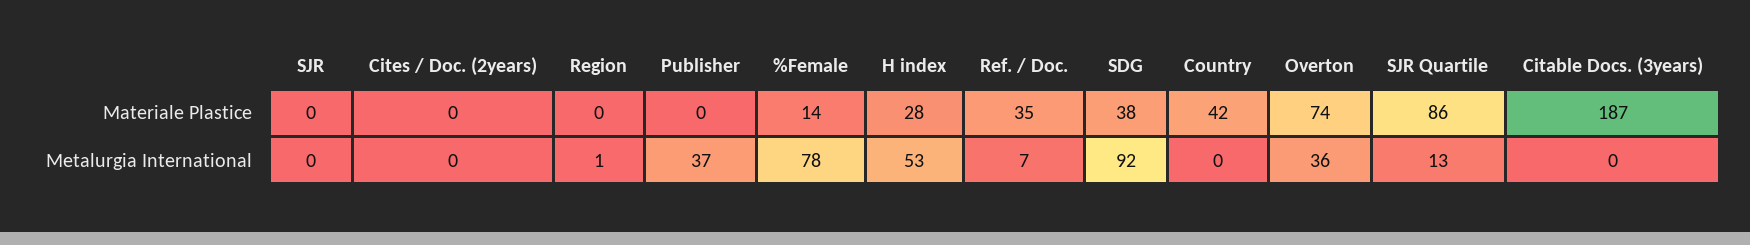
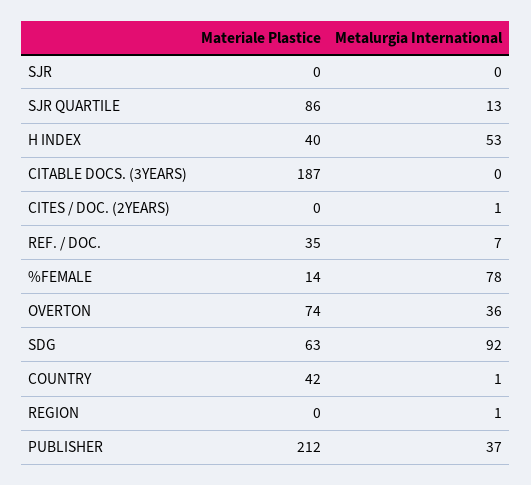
  {
    "SJR": {
      "Materiale Plastice": 0,
      "Metalurgia International": 0
    },
    "Cites / Doc. (2years)": {
      "Materiale Plastice": 0,
-     "Metalurgia International": 0
+     "Metalurgia International": 1
    },
    "Region": {
      "Materiale Plastice": 0,
      "Metalurgia International": 1
    },
    "Publisher": {
-     "Materiale Plastice": 0,
+     "Materiale Plastice": 212,
      "Metalurgia International": 37
    },
    "%Female": {
      "Materiale Plastice": 14,
      "Metalurgia International": 78
    },
    "H index": {
-     "Materiale Plastice": 28,
+     "Materiale Plastice": 40,
      "Metalurgia International": 53
    },
    "Ref. / Doc.": {
      "Materiale Plastice": 35,
      "Metalurgia International": 7
    },
    "SDG": {
-     "Materiale Plastice": 38,
+     "Materiale Plastice": 63,
      "Metalurgia International": 92
    },
    "Country": {
      "Materiale Plastice": 42,
-     "Metalurgia International": 0
+     "Metalurgia International": 1
    },
    "Overton": {
      "Materiale Plastice": 74,
      "Metalurgia International": 36
    },
    "SJR Quartile": {
      "Materiale Plastice": 86,
      "Metalurgia International": 13
    },
    "Citable Docs. (3years)": {
      "Materiale Plastice": 187,
      "Metalurgia International": 0
    }
  }

